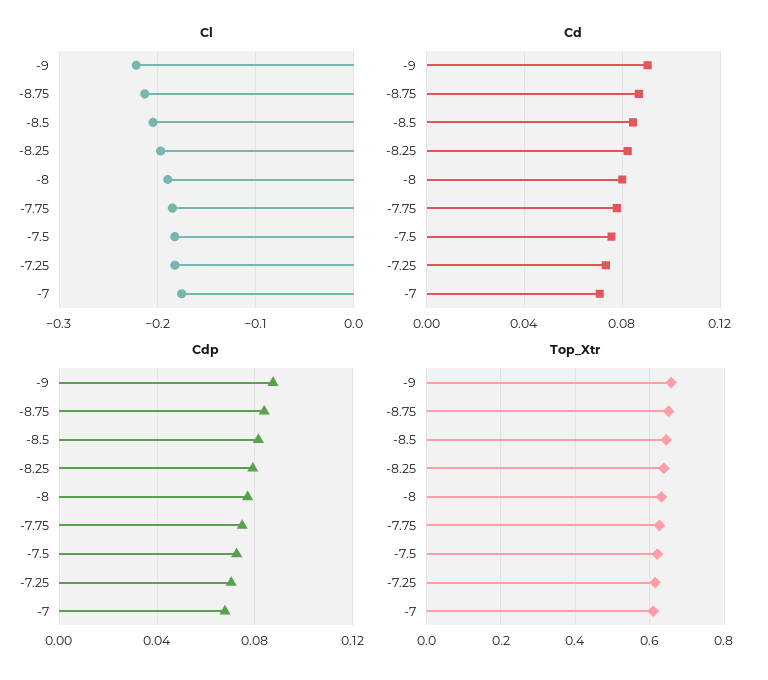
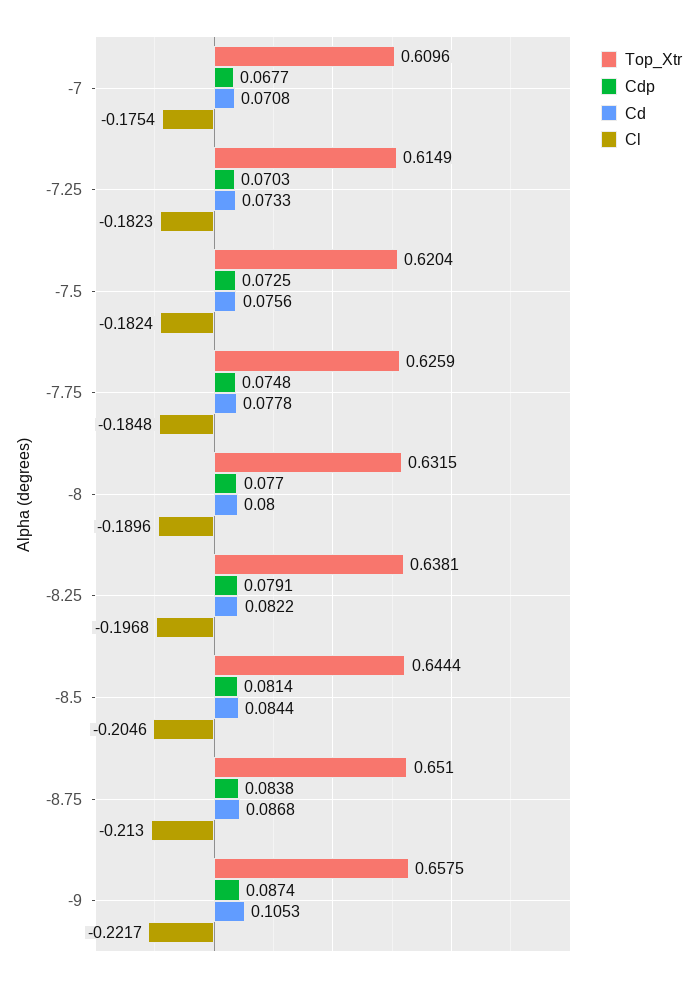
  {
    "Cl": {
      "-9": -0.2217,
      "-8.75": -0.213,
      "-8.5": -0.2046,
      "-8.25": -0.1968,
      "-8": -0.1896,
      "-7.75": -0.1848,
      "-7.5": -0.1824,
      "-7.25": -0.1823,
      "-7": -0.1754
    },
    "Cd": {
-     "-9": 0.09,
+     "-9": 0.1053,
      "-8.75": 0.0868,
      "-8.5": 0.0844,
      "-8.25": 0.0822,
      "-8": 0.08,
      "-7.75": 0.0778,
      "-7.5": 0.0756,
      "-7.25": 0.0733,
      "-7": 0.0708
    },
    "Cdp": {
      "-9": 0.0874,
      "-8.75": 0.0838,
      "-8.5": 0.0814,
      "-8.25": 0.0791,
      "-8": 0.077,
      "-7.75": 0.0748,
      "-7.5": 0.0725,
      "-7.25": 0.0703,
      "-7": 0.0677
    },
    "Top_Xtr": {
      "-9": 0.6575,
      "-8.75": 0.651,
      "-8.5": 0.6444,
      "-8.25": 0.6381,
      "-8": 0.6315,
      "-7.75": 0.6259,
      "-7.5": 0.6204,
      "-7.25": 0.6149,
      "-7": 0.6096
    }
  }

